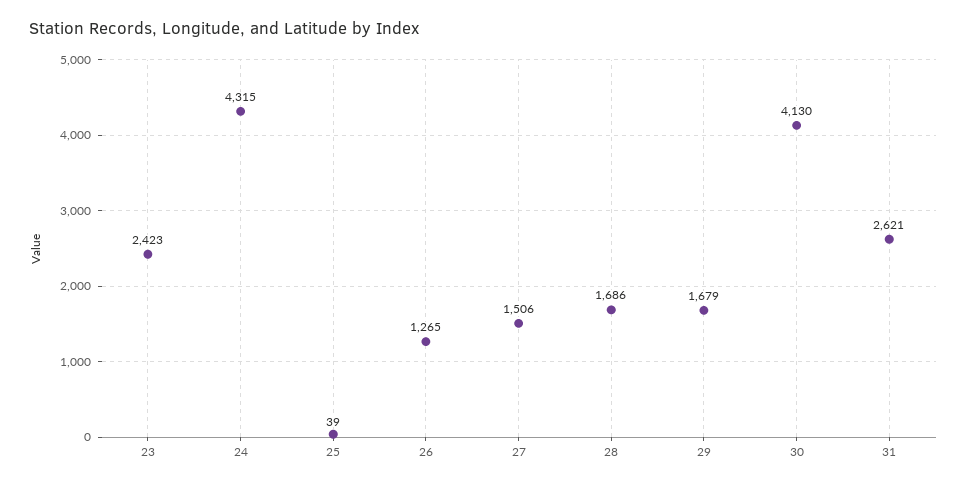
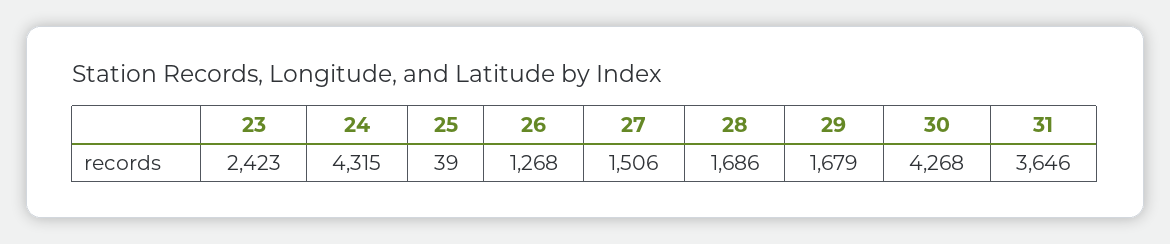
  {
    "23": 2423,
    "24": 4315,
    "25": 39,
-   "26": 1265,
+   "26": 1268,
    "27": 1506,
    "28": 1686,
    "29": 1679,
-   "30": 4130,
+   "30": 4268,
-   "31": 2621
+   "31": 3646
  }

